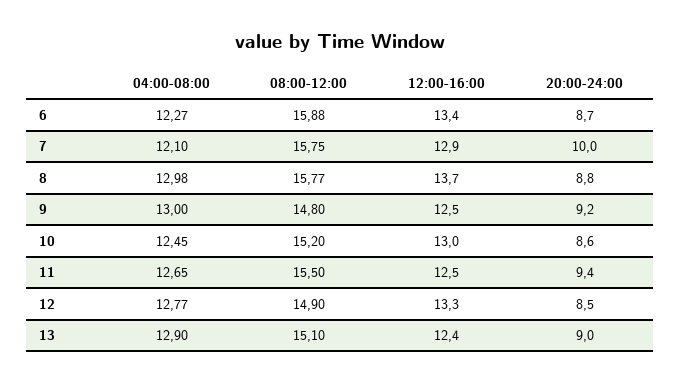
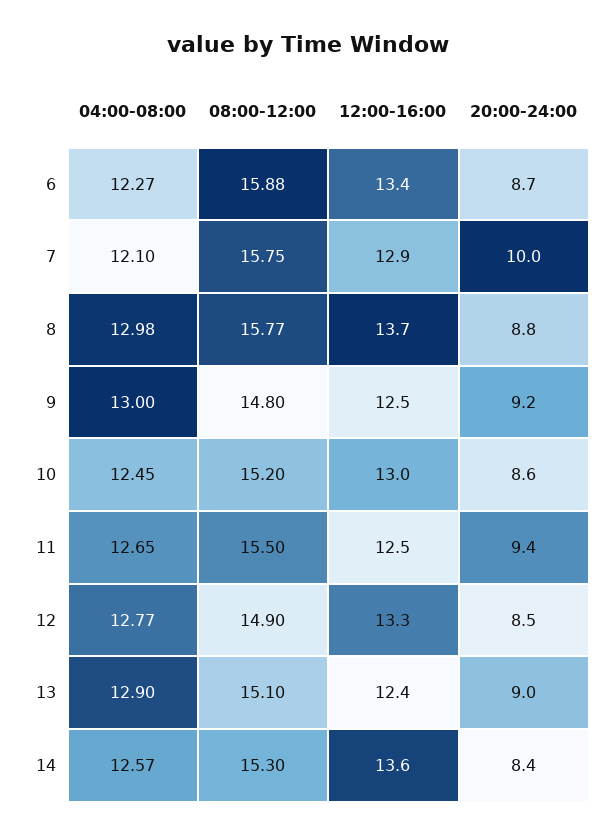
  {
    "04:00-08:00": {
      "6": 12.27,
      "7": 12.1,
      "8": 12.98,
      "9": 13,
      "10": 12.45,
      "11": 12.65,
      "12": 12.77,
-     "13": 12.9
+     "13": 12.9,
+     "14": 12.57
    },
    "08:00-12:00": {
      "6": 15.88,
      "7": 15.75,
      "8": 15.77,
      "9": 14.8,
      "10": 15.2,
      "11": 15.5,
      "12": 14.9,
-     "13": 15.1
+     "13": 15.1,
+     "14": 15.3
    },
    "12:00-16:00": {
      "6": 13.4,
      "7": 12.9,
      "8": 13.7,
      "9": 12.5,
      "10": 13,
      "11": 12.5,
      "12": 13.3,
-     "13": 12.4
+     "13": 12.4,
+     "14": 13.6
    },
    "20:00-24:00": {
      "6": 8.7,
      "7": 10,
      "8": 8.8,
      "9": 9.2,
      "10": 8.6,
      "11": 9.4,
      "12": 8.5,
-     "13": 9
+     "13": 9,
+     "14": 8.4
    }
  }

